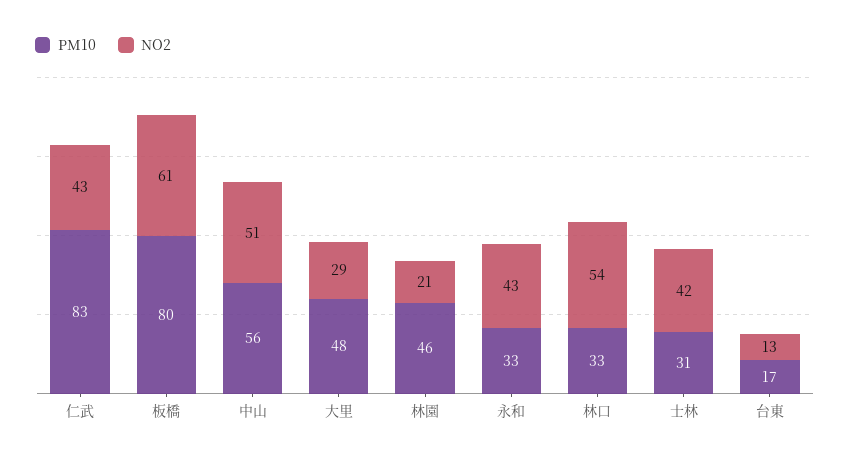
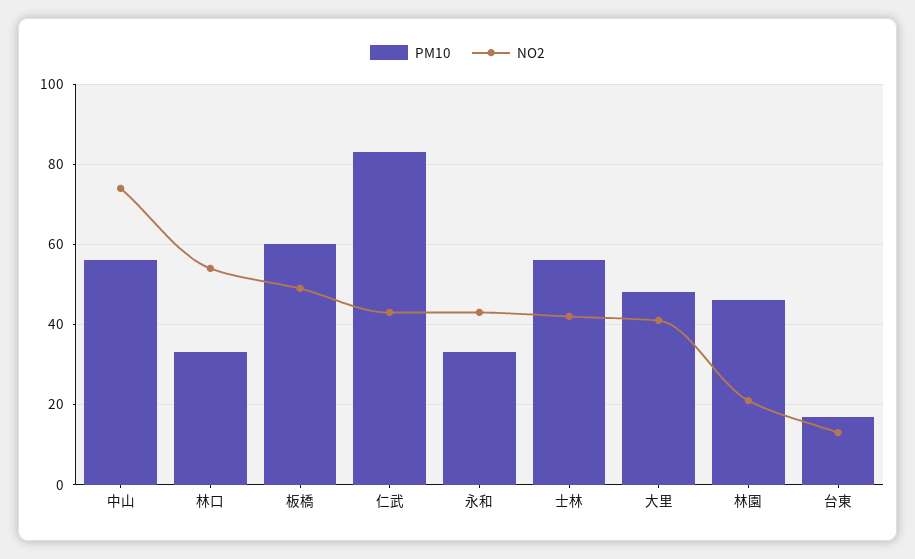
  {
    "PM10": {
      "仁武": 83,
-     "板橋": 80,
+     "板橋": 60,
      "中山": 56,
      "大里": 48,
      "林園": 46,
      "永和": 33,
      "林口": 33,
-     "士林": 31,
+     "士林": 55,
      "台東": 17
    },
    "NO2": {
      "仁武": 43,
-     "板橋": 61,
+     "板橋": 50,
-     "中山": 51,
+     "中山": 75,
-     "大里": 29,
+     "大里": 40,
      "林園": 21,
      "永和": 43,
      "林口": 54,
      "士林": 42,
      "台東": 13
    }
  }

